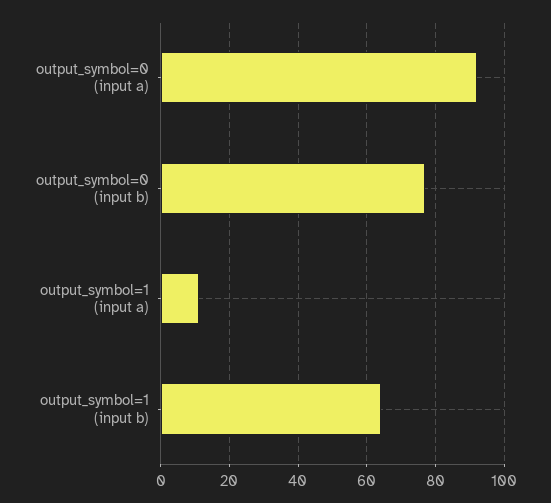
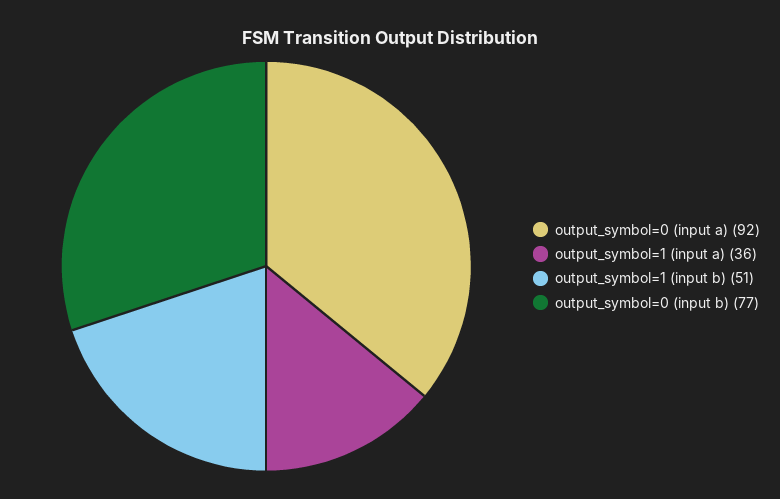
  {
    "output_symbol=0 (input a)": 92,
    "output_symbol=0 (input b)": 77,
-   "output_symbol=1 (input a)": 10,
+   "output_symbol=1 (input a)": 36,
-   "output_symbol=1 (input b)": 65
+   "output_symbol=1 (input b)": 51
  }

